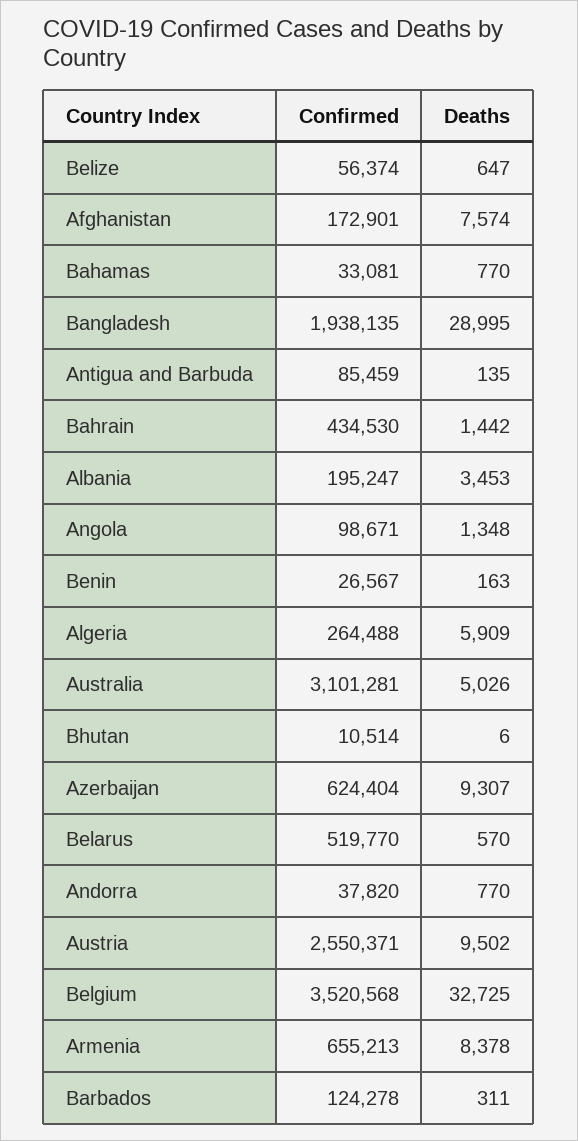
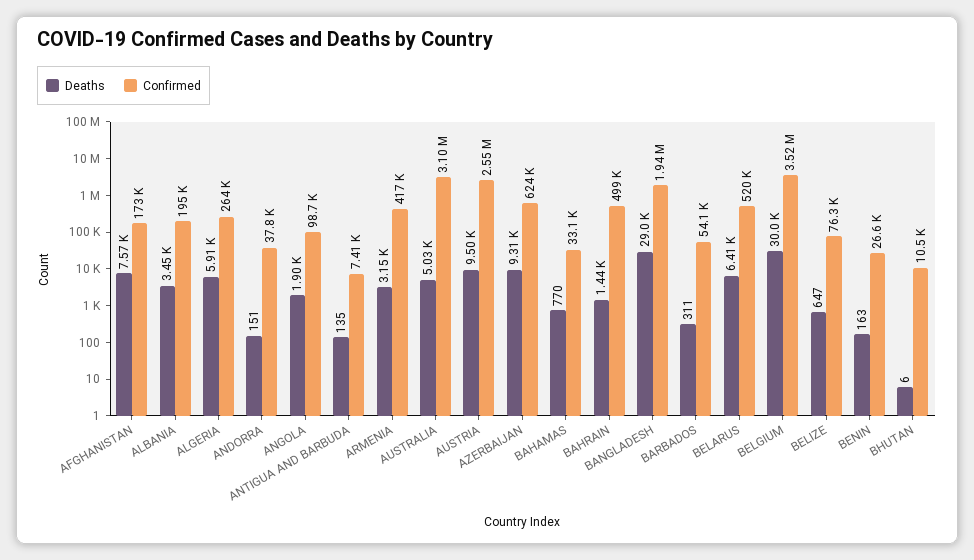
  {
    "Confirmed": {
-     "Belize": 56374,
+     "Belize": 76300,
      "Afghanistan": 172901,
      "Bahamas": 33081,
      "Bangladesh": 1938135,
-     "Antigua and Barbuda": 85459,
+     "Antigua and Barbuda": 7410,
-     "Bahrain": 434530,
+     "Bahrain": 499000,
      "Albania": 195247,
      "Angola": 98671,
      "Benin": 26567,
      "Algeria": 264488,
      "Australia": 3101281,
      "Bhutan": 10514,
      "Azerbaijan": 624404,
      "Belarus": 519770,
      "Andorra": 37820,
      "Austria": 2550371,
      "Belgium": 3520568,
-     "Armenia": 655213,
+     "Armenia": 417000,
-     "Barbados": 124278
+     "Barbados": 54100
    },
    "Deaths": {
      "Belize": 647,
      "Afghanistan": 7574,
      "Bahamas": 770,
      "Bangladesh": 28995,
      "Antigua and Barbuda": 135,
      "Bahrain": 1442,
      "Albania": 3453,
-     "Angola": 1348,
+     "Angola": 1900,
      "Benin": 163,
      "Algeria": 5909,
      "Australia": 5026,
      "Bhutan": 6,
      "Azerbaijan": 9307,
-     "Belarus": 570,
+     "Belarus": 6410,
-     "Andorra": 770,
+     "Andorra": 151,
      "Austria": 9502,
-     "Belgium": 32725,
+     "Belgium": 30000,
-     "Armenia": 8378,
+     "Armenia": 3150,
      "Barbados": 311
    }
  }

